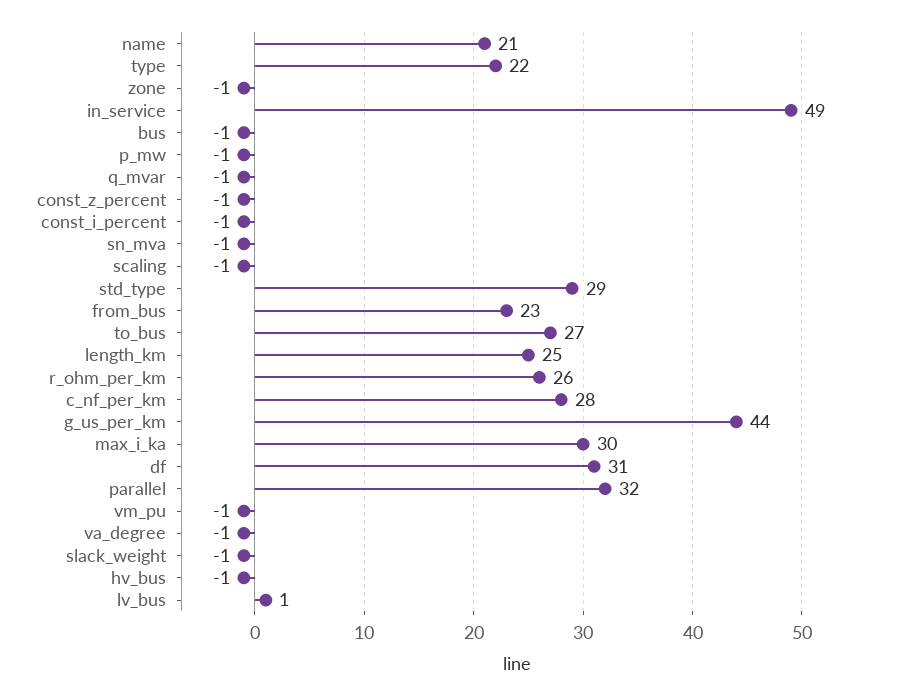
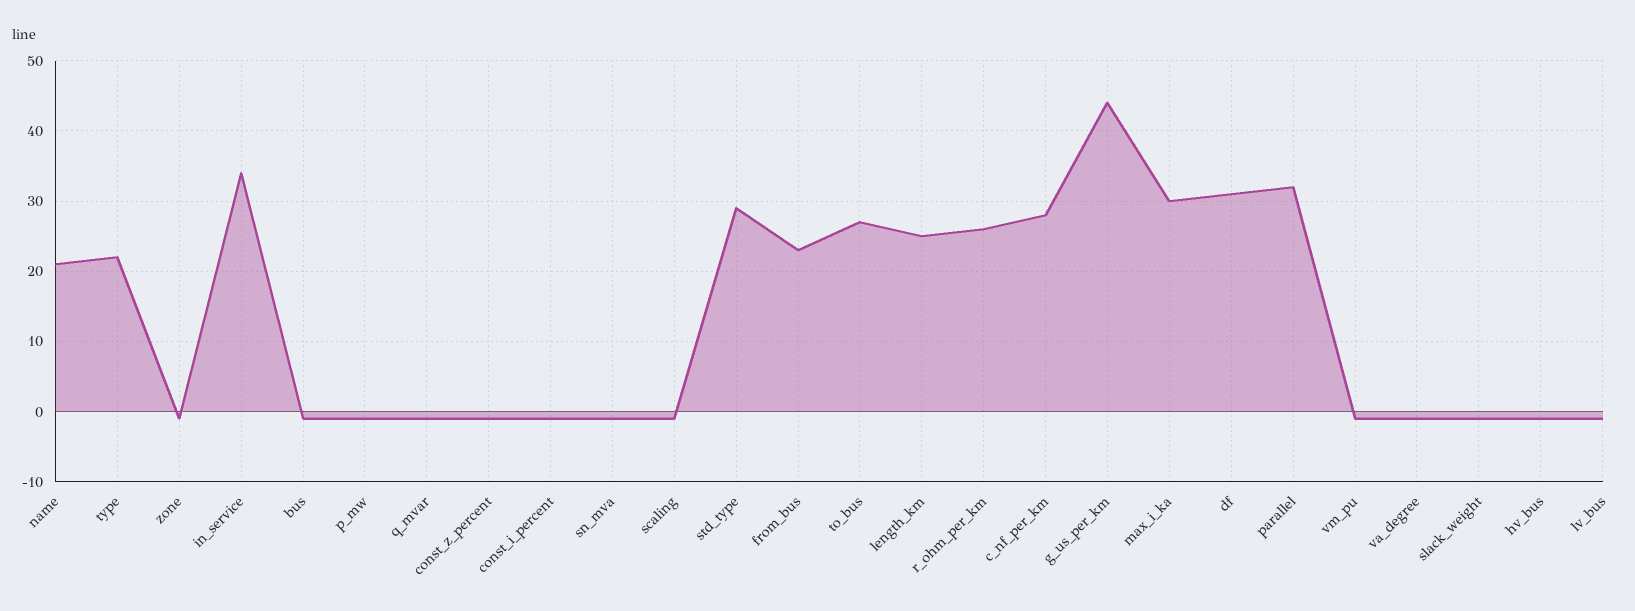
  {
    "name": 21,
    "type": 22,
    "zone": -1,
-   "in_service": 49,
+   "in_service": 34,
    "bus": -1,
    "p_mw": -1,
    "q_mvar": -1,
    "const_z_percent": -1,
    "const_i_percent": -1,
    "sn_mva": -1,
    "scaling": -1,
    "std_type": 29,
    "from_bus": 23,
    "to_bus": 27,
    "length_km": 25,
    "r_ohm_per_km": 26,
    "c_nf_per_km": 28,
    "g_us_per_km": 44,
    "max_i_ka": 30,
    "df": 31,
    "parallel": 32,
    "vm_pu": -1,
    "va_degree": -1,
    "slack_weight": -1,
    "hv_bus": -1,
-   "lv_bus": 1
+   "lv_bus": -1
  }

